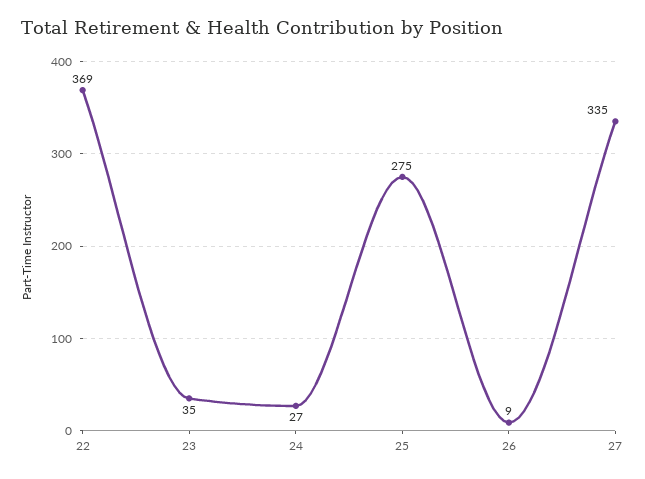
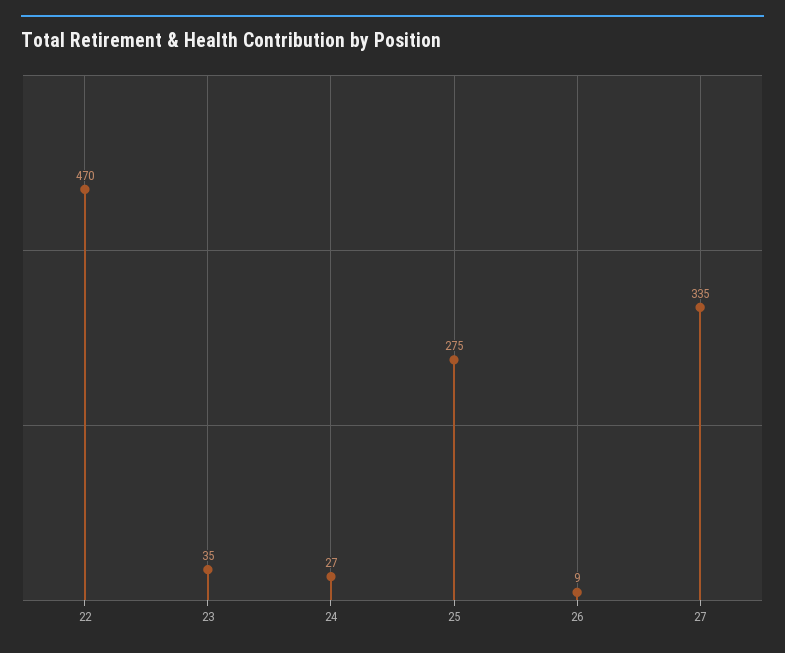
  {
-   "22": 369,
+   "22": 470,
    "23": 35,
    "24": 27,
    "25": 275,
    "26": 9,
    "27": 335
  }

